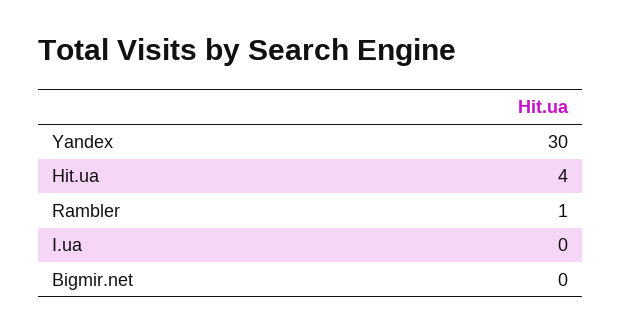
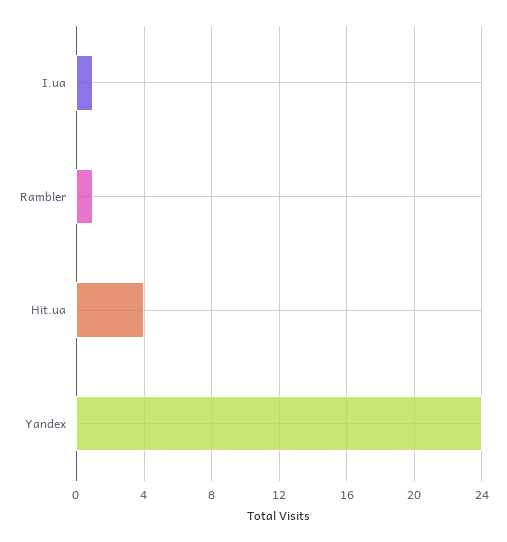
  {
-   "Yandex": 30,
+   "Yandex": 24,
    "Hit.ua": 4,
    "Rambler": 1,
-   "I.ua": 0,
+   "I.ua": 1
-   "Bigmir.net": 0
  }

